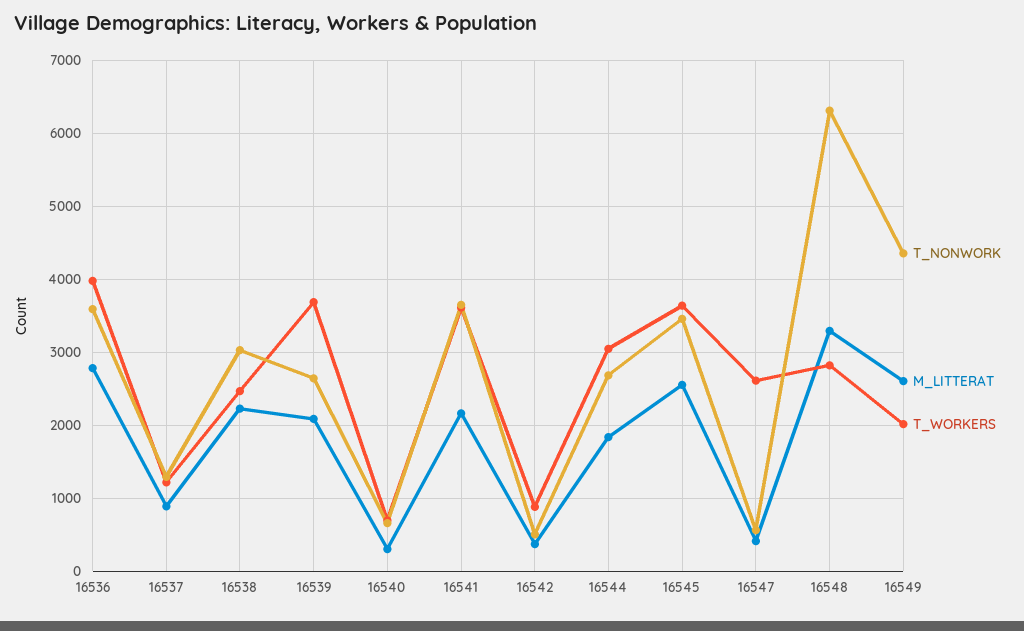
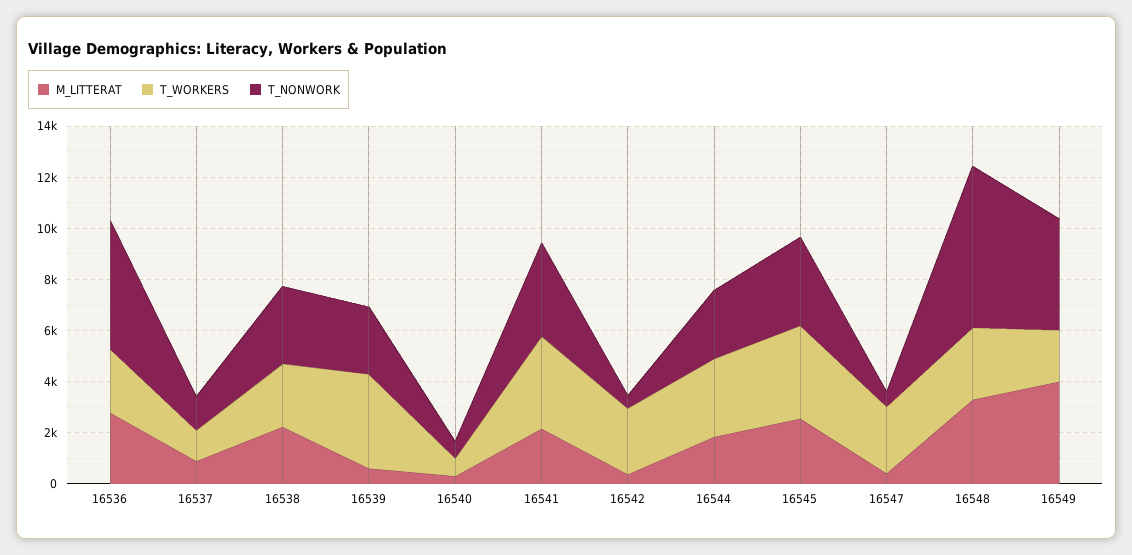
  {
    "T_NONWORK": {
-     "16536": 3600,
+     "16536": 5000,
      "16537": 1300,
      "16538": 3000,
      "16539": 2600,
      "16540": 700,
      "16541": 3600,
      "16542": 500,
      "16544": 2700,
      "16545": 3500,
      "16547": 600,
      "16548": 6300,
      "16549": 4400
    },
    "M_LITTERAT": {
      "16536": 2800,
      "16537": 900,
      "16538": 2200,
-     "16539": 2100,
+     "16539": 500,
      "16540": 300,
      "16541": 2200,
      "16542": 400,
      "16544": 1800,
      "16545": 2600,
      "16547": 400,
      "16548": 3300,
-     "16549": 2600
+     "16549": 4000
    },
    "T_WORKERS": {
-     "16536": 4000,
+     "16536": 2500,
      "16537": 1200,
      "16538": 2500,
      "16539": 3700,
      "16540": 700,
      "16541": 3600,
-     "16542": 900,
+     "16542": 2500,
      "16544": 3000,
      "16545": 3600,
      "16547": 2600,
      "16548": 2800,
      "16549": 2000
    }
  }

